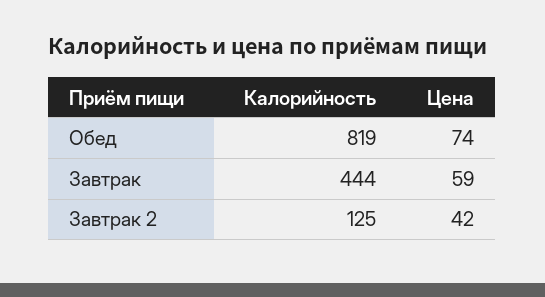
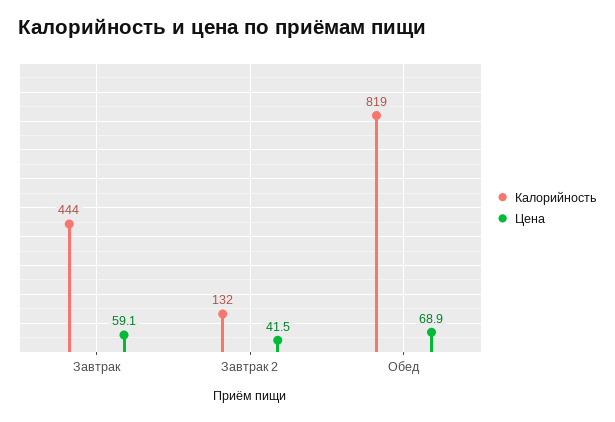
  {
    "Калорийность": {
      "Обед": 819,
      "Завтрак": 444,
-     "Завтрак 2": 125
+     "Завтрак 2": 132
    },
    "Цена": {
-     "Обед": 74,
+     "Обед": 68.9,
      "Завтрак": 59.1,
      "Завтрак 2": 41.5
    }
  }

